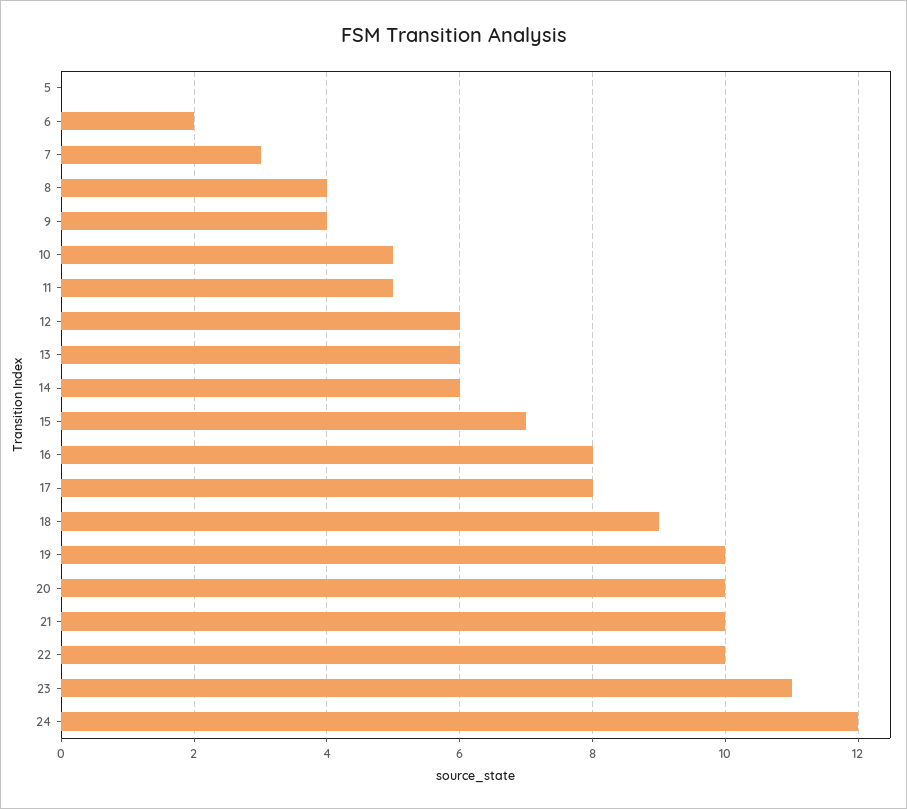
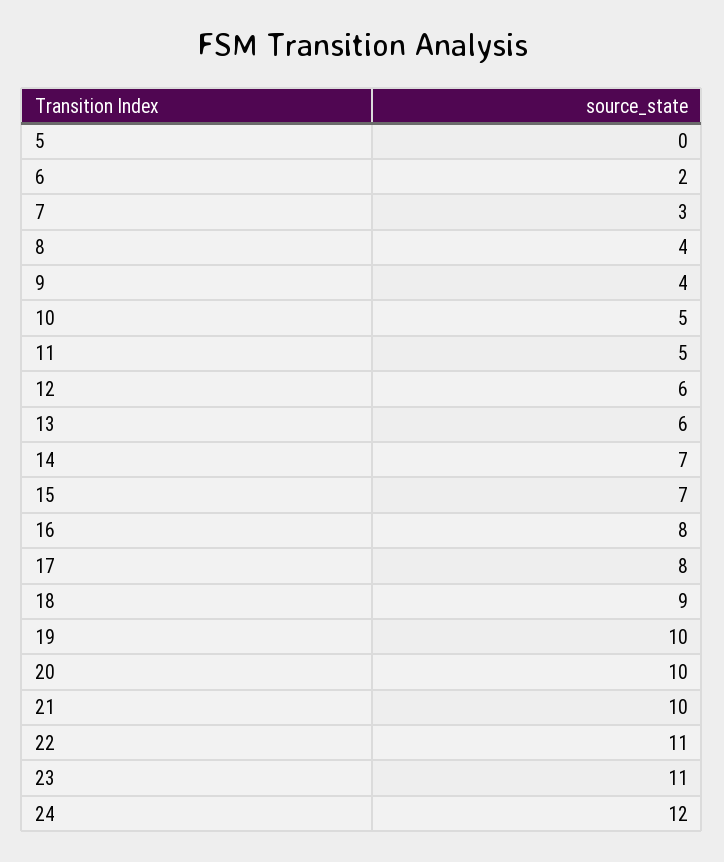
  {
    "5": 0,
    "6": 2,
    "7": 3,
    "8": 4,
    "9": 4,
    "10": 5,
    "11": 5,
    "12": 6,
    "13": 6,
-   "14": 6,
+   "14": 7,
    "15": 7,
    "16": 8,
    "17": 8,
    "18": 9,
    "19": 10,
    "20": 10,
    "21": 10,
-   "22": 10,
+   "22": 11,
    "23": 11,
    "24": 12
  }

